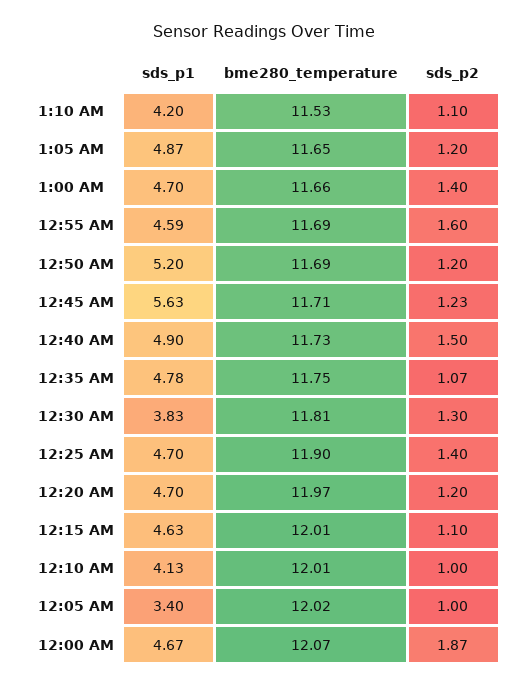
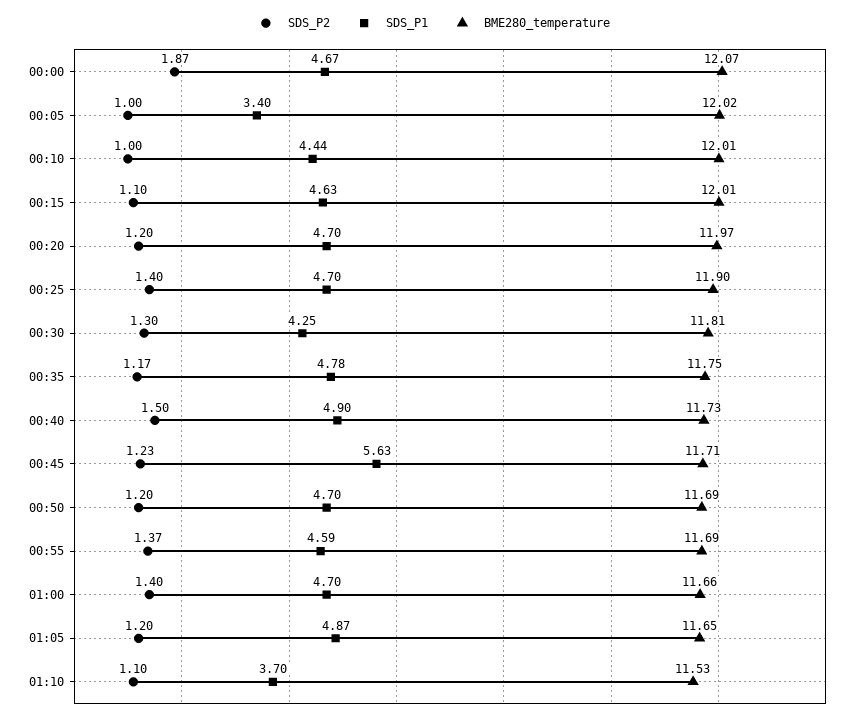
  {
    "sds_p1": {
-     "1:10 AM": 4.2,
+     "1:10 AM": 3.7,
      "1:05 AM": 4.87,
      "1:00 AM": 4.7,
      "12:55 AM": 4.59,
-     "12:50 AM": 5.2,
+     "12:50 AM": 4.7,
      "12:45 AM": 5.63,
      "12:40 AM": 4.9,
      "12:35 AM": 4.78,
-     "12:30 AM": 3.83,
+     "12:30 AM": 4.25,
      "12:25 AM": 4.7,
      "12:20 AM": 4.7,
      "12:15 AM": 4.63,
-     "12:10 AM": 4.13,
+     "12:10 AM": 4.44,
      "12:05 AM": 3.4,
      "12:00 AM": 4.67
    },
    "bme280_temperature": {
      "1:10 AM": 11.53,
      "1:05 AM": 11.65,
      "1:00 AM": 11.66,
      "12:55 AM": 11.69,
      "12:50 AM": 11.69,
      "12:45 AM": 11.71,
      "12:40 AM": 11.73,
      "12:35 AM": 11.75,
      "12:30 AM": 11.81,
      "12:25 AM": 11.9,
      "12:20 AM": 11.97,
      "12:15 AM": 12.01,
      "12:10 AM": 12.01,
      "12:05 AM": 12.02,
      "12:00 AM": 12.07
    },
    "sds_p2": {
      "1:10 AM": 1.1,
      "1:05 AM": 1.2,
      "1:00 AM": 1.4,
-     "12:55 AM": 1.6,
+     "12:55 AM": 1.37,
      "12:50 AM": 1.2,
      "12:45 AM": 1.23,
      "12:40 AM": 1.5,
-     "12:35 AM": 1.07,
+     "12:35 AM": 1.17,
      "12:30 AM": 1.3,
      "12:25 AM": 1.4,
      "12:20 AM": 1.2,
      "12:15 AM": 1.1,
      "12:10 AM": 1,
      "12:05 AM": 1,
      "12:00 AM": 1.87
    }
  }

